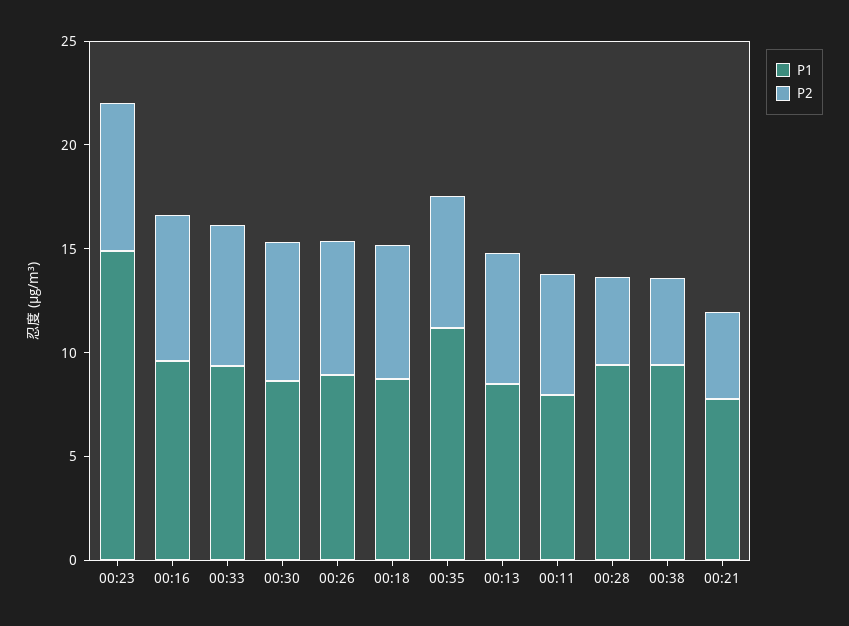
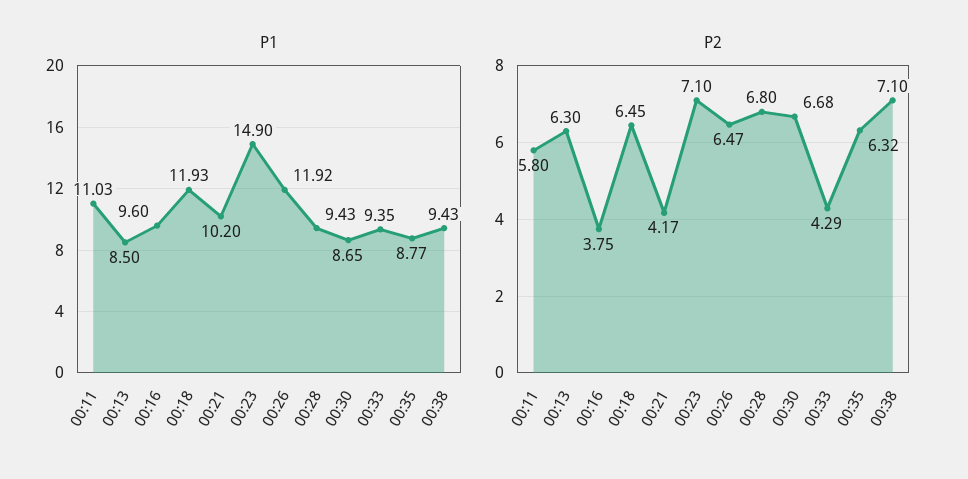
  {
    "P1": {
      "00:23": 14.9,
      "00:16": 9.6,
      "00:33": 9.35,
      "00:30": 8.65,
-     "00:26": 9,
+     "00:26": 11.92,
-     "00:18": 9,
+     "00:18": 11.93,
-     "00:35": 11,
+     "00:35": 8.77,
      "00:13": 8.5,
-     "00:11": 8,
+     "00:11": 11.03,
      "00:28": 9.43,
      "00:38": 9.43,
-     "00:21": 8
+     "00:21": 10.2
    },
    "P2": {
      "00:23": 7.1,
-     "00:16": 7,
+     "00:16": 3.75,
-     "00:33": 7,
+     "00:33": 4.29,
      "00:30": 6.68,
      "00:26": 6.47,
      "00:18": 6.45,
      "00:35": 6.32,
      "00:13": 6.3,
      "00:11": 5.8,
-     "00:28": 4,
+     "00:28": 6.8,
-     "00:38": 4,
+     "00:38": 7.1,
      "00:21": 4.17
    }
  }

